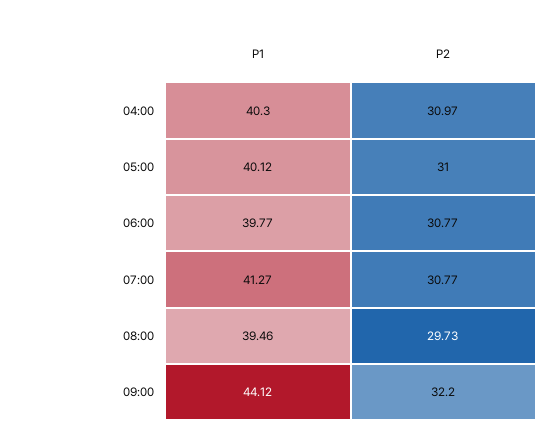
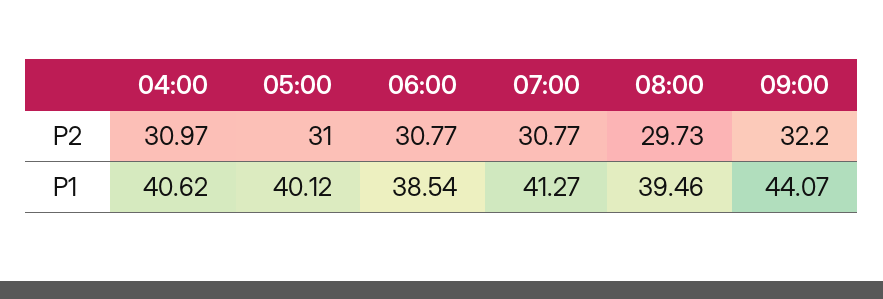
  {
    "P1": {
-     "04:00": 40.3,
+     "04:00": 40.62,
      "05:00": 40.12,
-     "06:00": 39.77,
+     "06:00": 38.54,
      "07:00": 41.27,
      "08:00": 39.46,
-     "09:00": 44.12
+     "09:00": 44.07
    },
    "P2": {
      "04:00": 30.97,
      "05:00": 31,
      "06:00": 30.77,
      "07:00": 30.77,
      "08:00": 29.73,
      "09:00": 32.2
    }
  }

